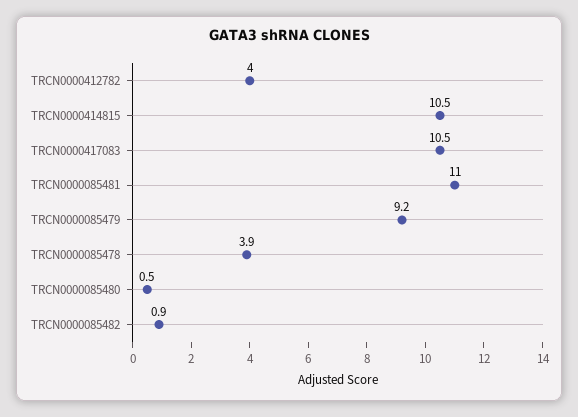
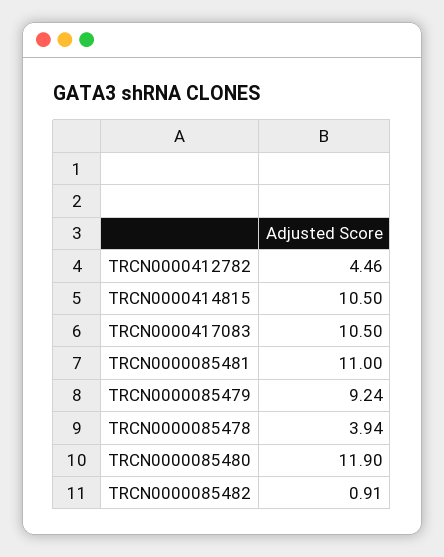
  {
-   "TRCN0000412782": 4,
+   "TRCN0000412782": 4.46,
    "TRCN0000414815": 10.5,
    "TRCN0000417083": 10.5,
    "TRCN0000085481": 11,
    "TRCN0000085479": 9.24,
    "TRCN0000085478": 3.94,
-   "TRCN0000085480": 0.5,
+   "TRCN0000085480": 11.9,
    "TRCN0000085482": 0.91
  }

